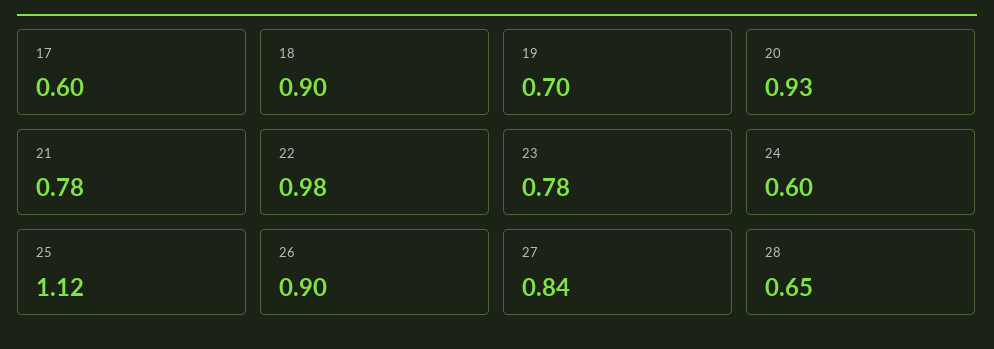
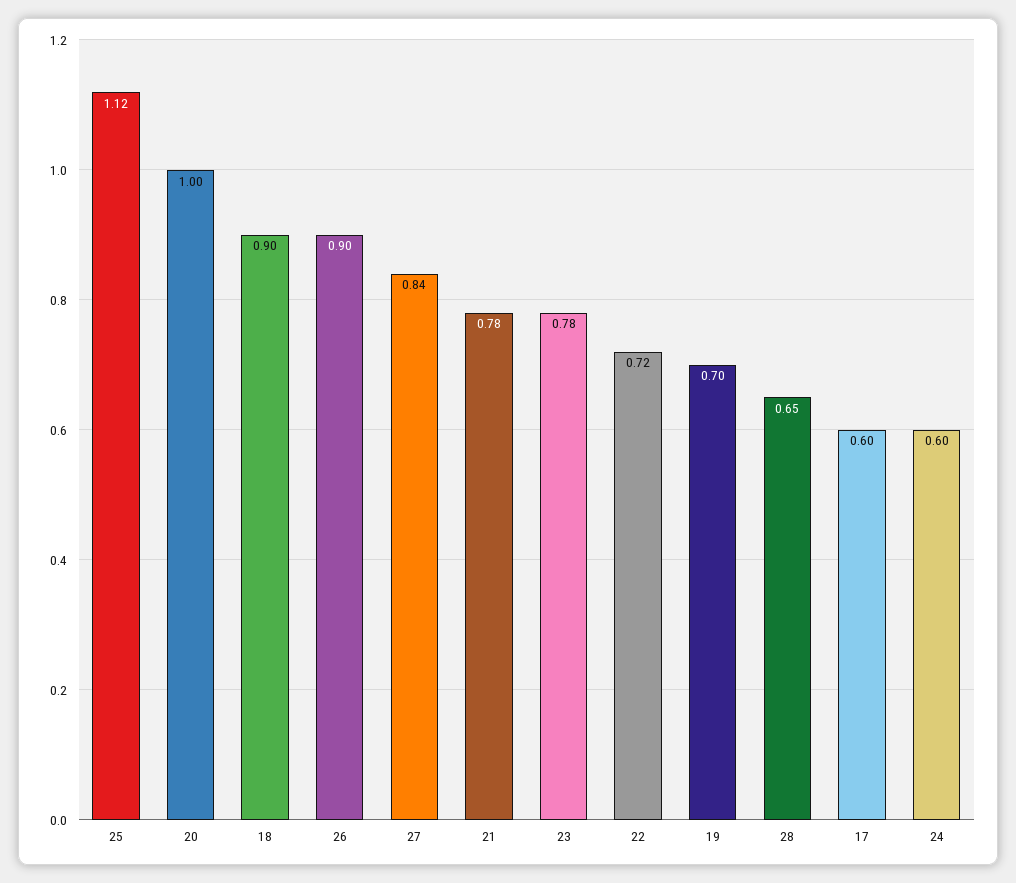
  {
    "17": 0.6,
    "18": 0.9,
    "19": 0.7,
-   "20": 0.93,
+   "20": 1,
    "21": 0.78,
-   "22": 0.98,
+   "22": 0.72,
    "23": 0.78,
    "24": 0.6,
    "25": 1.12,
    "26": 0.9,
    "27": 0.84,
    "28": 0.65
  }

